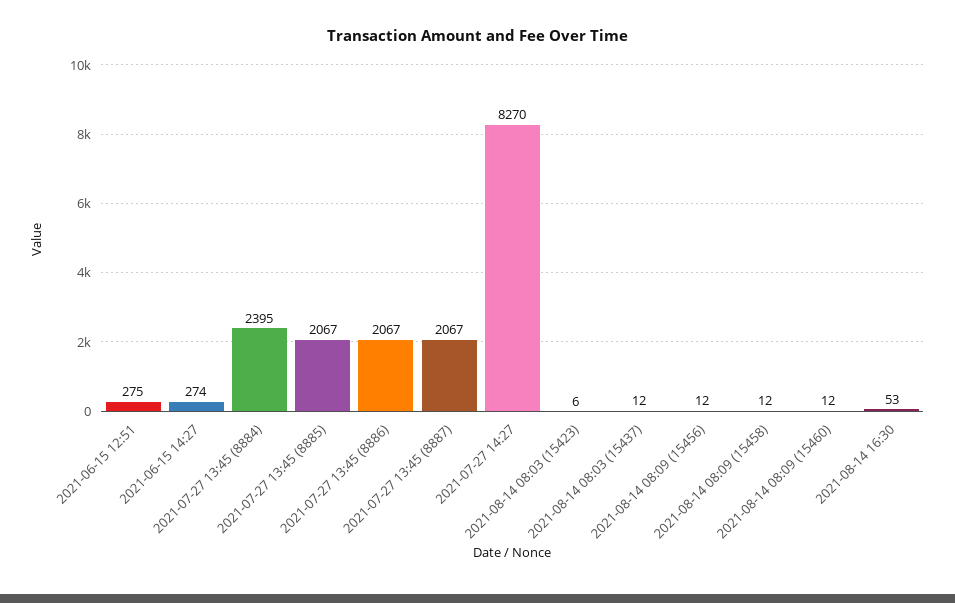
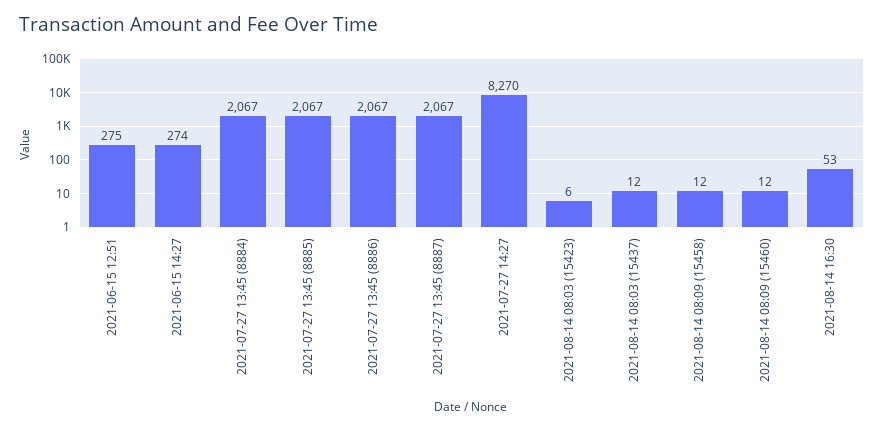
  {
    "2021-06-15 12:51": 275,
    "2021-06-15 14:27": 274,
-   "2021-07-27 13:45 (8884)": 2395,
+   "2021-07-27 13:45 (8884)": 2067,
    "2021-07-27 13:45 (8885)": 2067,
    "2021-07-27 13:45 (8886)": 2067,
    "2021-07-27 13:45 (8887)": 2067,
    "2021-07-27 14:27": 8270,
    "2021-08-14 08:03 (15423)": 6,
    "2021-08-14 08:03 (15437)": 12,
-   "2021-08-14 08:09 (15456)": 12,
    "2021-08-14 08:09 (15458)": 12,
    "2021-08-14 08:09 (15460)": 12,
    "2021-08-14 16:30": 53
  }

